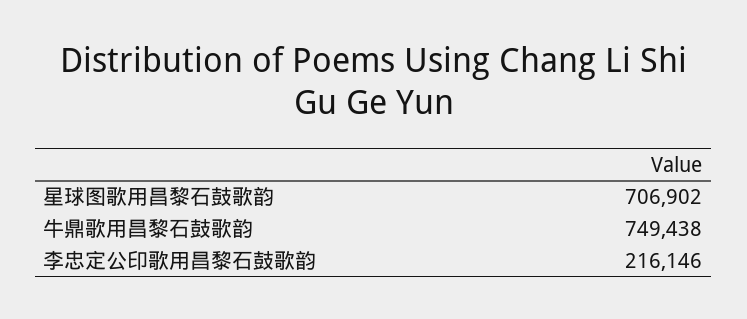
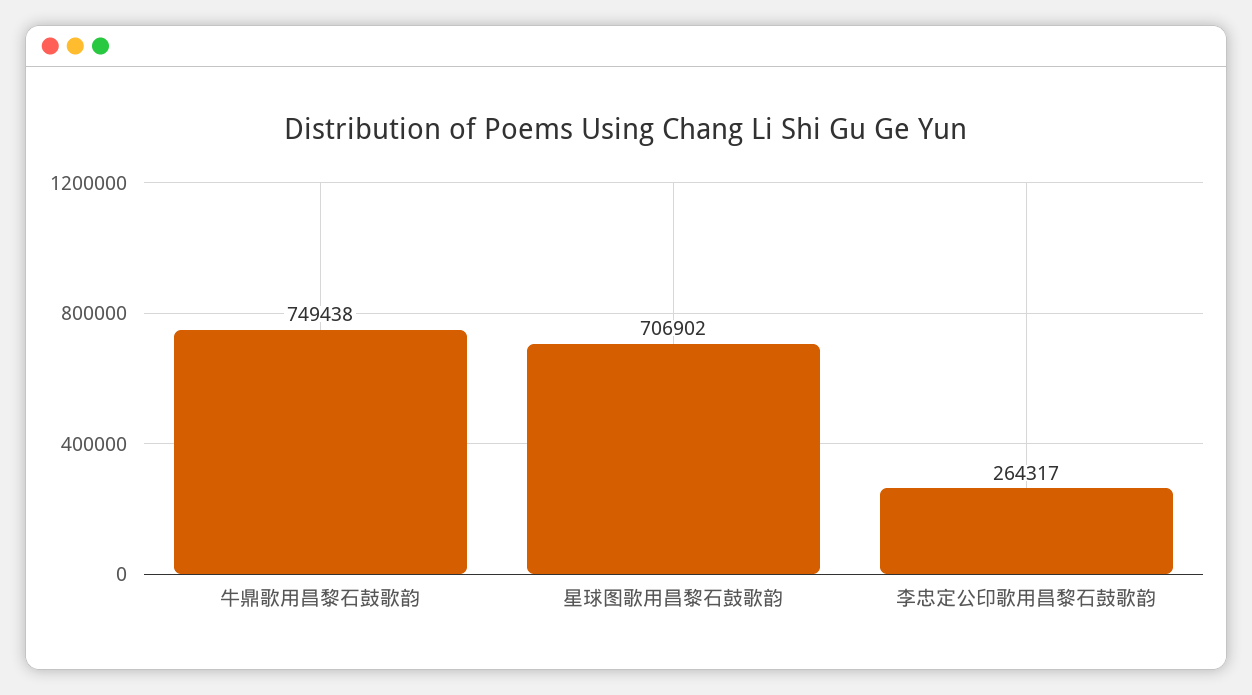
  {
    "星球图歌用昌黎石鼓歌韵": 706902,
    "牛鼎歌用昌黎石鼓歌韵": 749438,
-   "李忠定公印歌用昌黎石鼓歌韵": 216146
+   "李忠定公印歌用昌黎石鼓歌韵": 264317
  }

